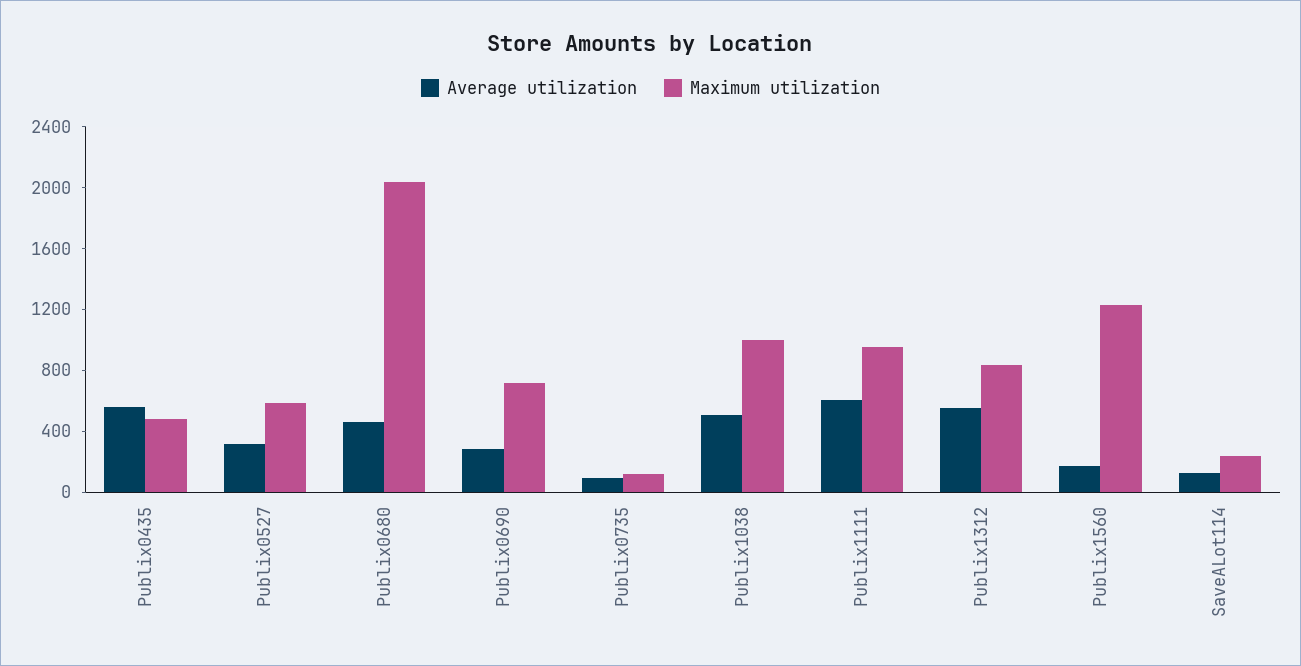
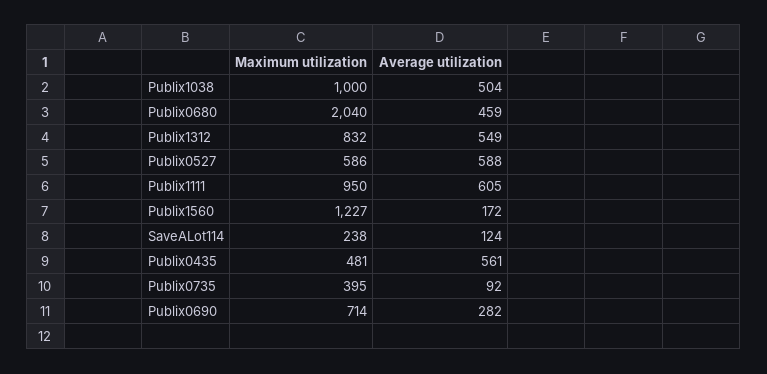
  {
    "Average utilization": {
      "Publix0435": 561,
-     "Publix0527": 300,
+     "Publix0527": 588,
      "Publix0680": 459,
      "Publix0690": 282,
      "Publix0735": 92,
      "Publix1038": 504,
      "Publix1111": 605,
      "Publix1312": 549,
      "Publix1560": 172,
      "SaveALot114": 124
    },
    "Maximum utilization": {
      "Publix0435": 481,
      "Publix0527": 586,
      "Publix0680": 2040,
      "Publix0690": 714,
-     "Publix0735": 100,
+     "Publix0735": 395,
      "Publix1038": 1000,
      "Publix1111": 950,
      "Publix1312": 832,
      "Publix1560": 1227,
      "SaveALot114": 238
    }
  }

